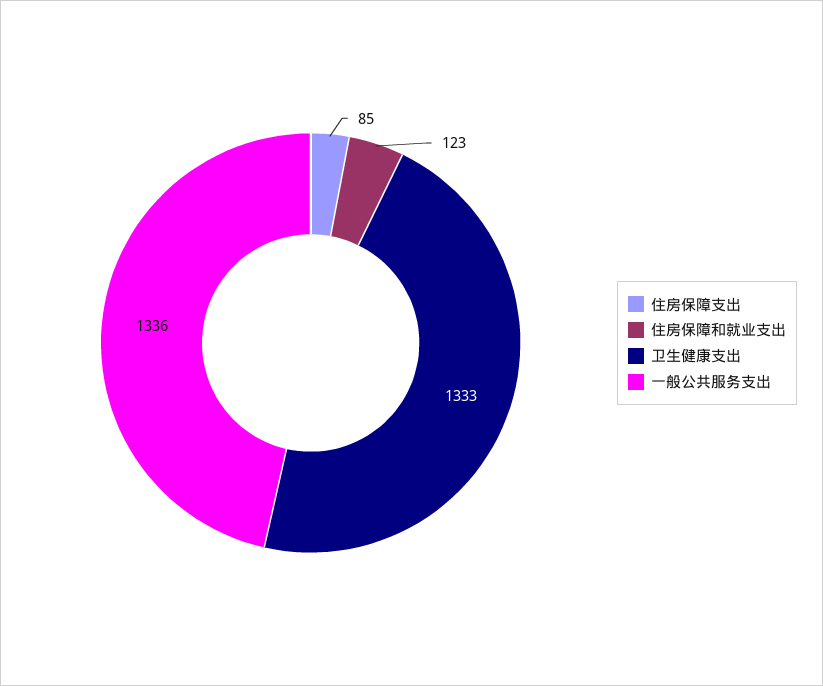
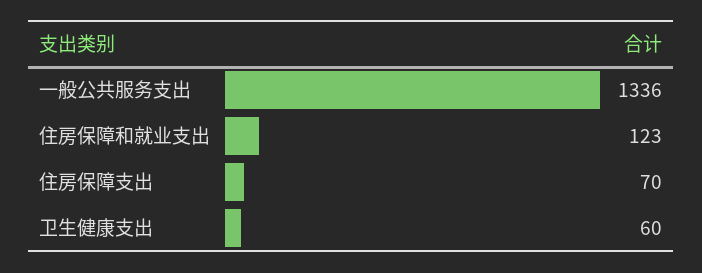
  {
-   "住房保障支出": 85,
+   "住房保障支出": 70,
    "住房保障和就业支出": 123,
-   "卫生健康支出": 1333,
+   "卫生健康支出": 60,
    "一般公共服务支出": 1336
  }

